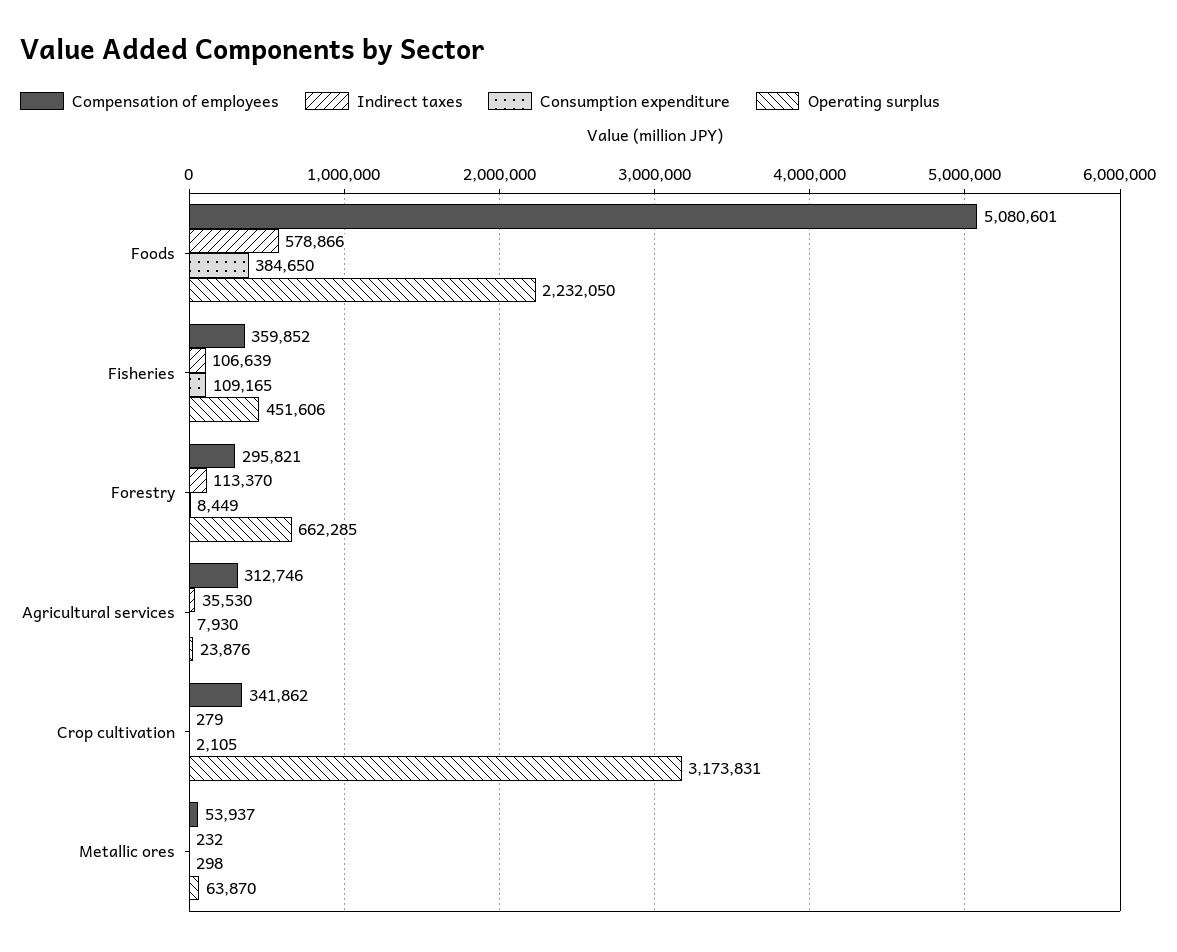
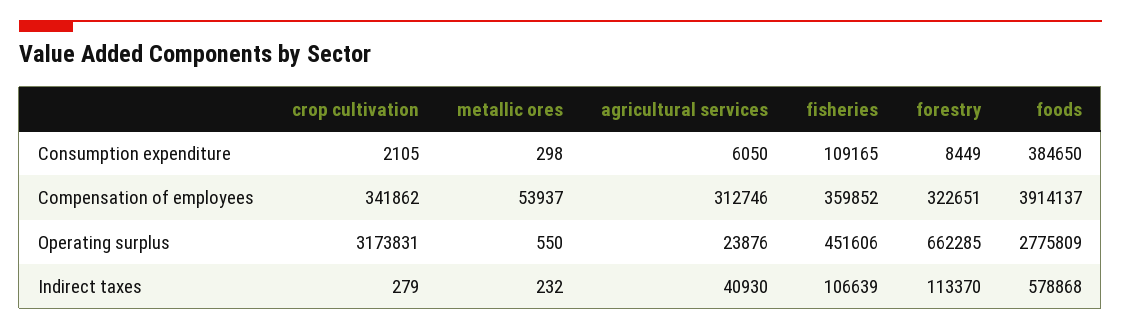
  {
    "Compensation of employees": {
-     "Foods": 5080601,
+     "Foods": 3914137,
      "Fisheries": 359852,
-     "Forestry": 295821,
+     "Forestry": 322651,
      "Agricultural services": 312746,
      "Crop cultivation": 341862,
      "Metallic ores": 53937
    },
    "Indirect taxes": {
-     "Foods": 578866,
+     "Foods": 578868,
      "Fisheries": 106639,
      "Forestry": 113370,
-     "Agricultural services": 35530,
+     "Agricultural services": 40930,
      "Crop cultivation": 279,
      "Metallic ores": 232
    },
    "Consumption expenditure": {
      "Foods": 384650,
      "Fisheries": 109165,
      "Forestry": 8449,
-     "Agricultural services": 7930,
+     "Agricultural services": 6050,
      "Crop cultivation": 2105,
      "Metallic ores": 298
    },
    "Operating surplus": {
-     "Foods": 2232050,
+     "Foods": 2775809,
      "Fisheries": 451606,
      "Forestry": 662285,
      "Agricultural services": 23876,
      "Crop cultivation": 3173831,
-     "Metallic ores": 63870
+     "Metallic ores": 550
    }
  }

